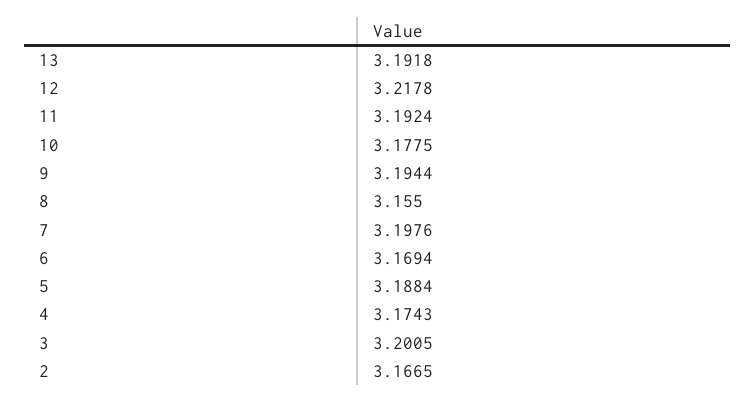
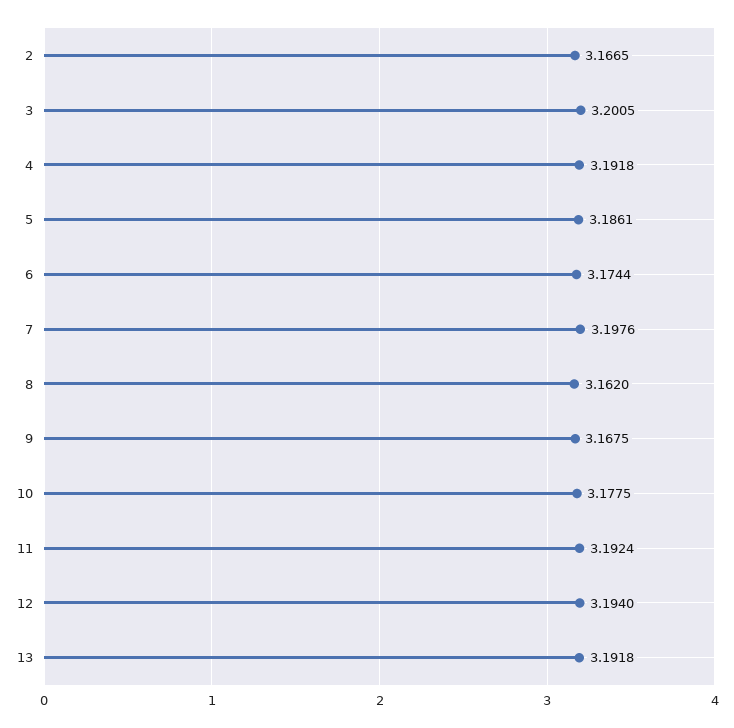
  {
    "13": 3.1918,
-   "12": 3.2178,
+   "12": 3.194,
    "11": 3.1924,
    "10": 3.1775,
-   "9": 3.1944,
+   "9": 3.1675,
-   "8": 3.155,
+   "8": 3.162,
    "7": 3.1976,
-   "6": 3.1694,
+   "6": 3.1744,
-   "5": 3.1884,
+   "5": 3.1861,
-   "4": 3.1743,
+   "4": 3.1918,
    "3": 3.2005,
    "2": 3.1665
  }

